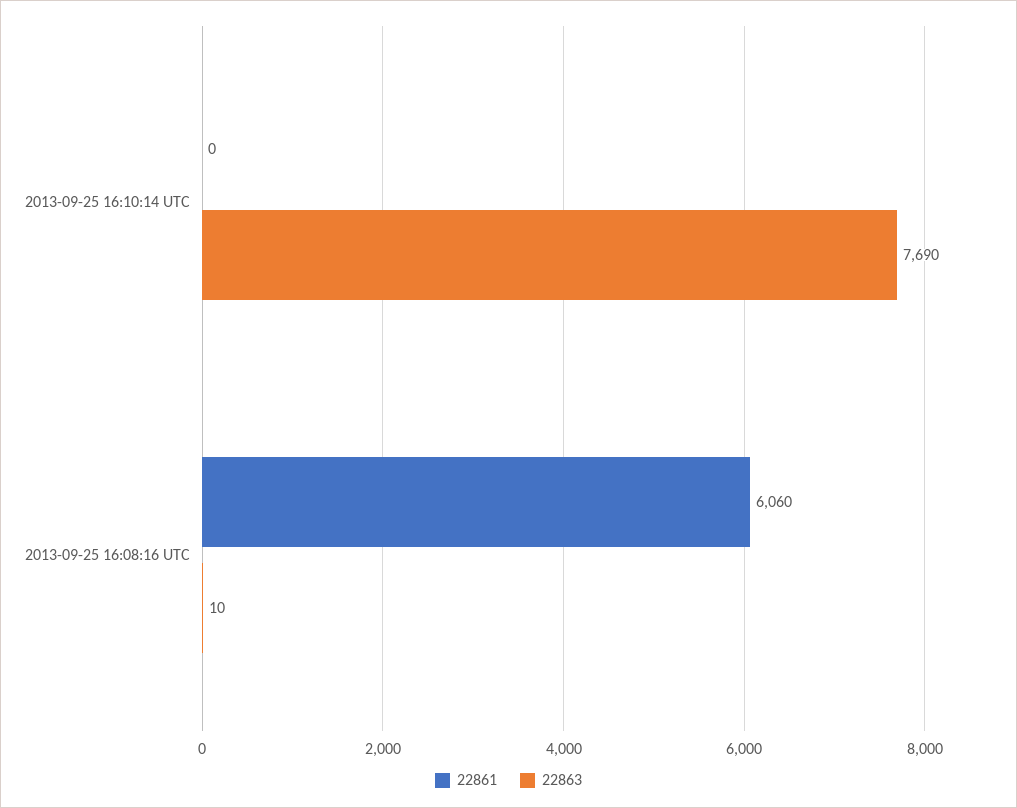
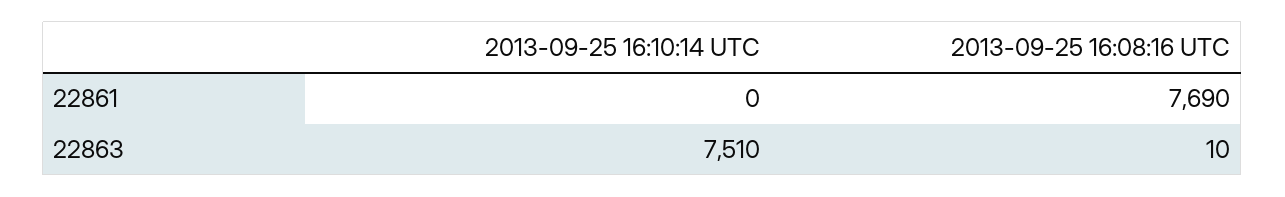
  {
    "22861": {
      "2013-09-25 16:10:14 UTC": 0,
-     "2013-09-25 16:08:16 UTC": 6060
+     "2013-09-25 16:08:16 UTC": 7690
    },
    "22863": {
-     "2013-09-25 16:10:14 UTC": 7690,
+     "2013-09-25 16:10:14 UTC": 7510,
      "2013-09-25 16:08:16 UTC": 10
    }
  }

